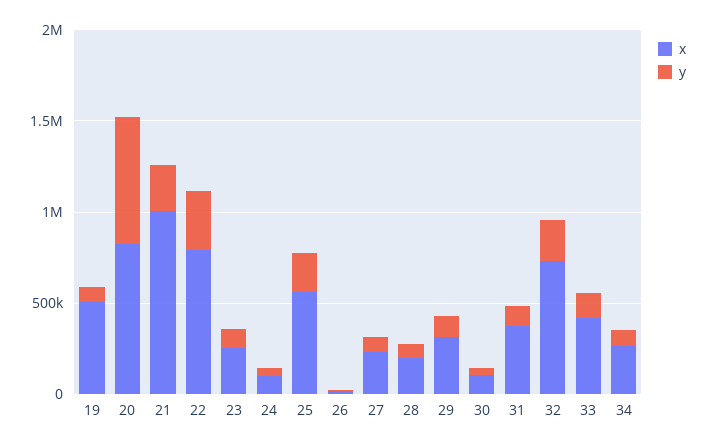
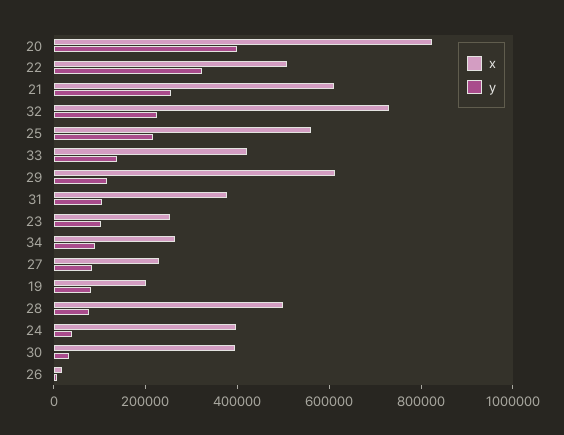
  {
    "x": {
-     "19": 500000,
+     "19": 200000,
      "20": 800000,
-     "21": 1000000,
+     "21": 600000,
-     "22": 800000,
+     "22": 500000,
      "23": 250000,
-     "24": 100000,
+     "24": 400000,
      "25": 550000,
      "26": 0,
      "27": 250000,
-     "28": 200000,
+     "28": 500000,
-     "29": 300000,
+     "29": 600000,
-     "30": 100000,
+     "30": 400000,
      "31": 400000,
      "32": 750000,
      "33": 400000,
      "34": 250000
    },
    "y": {
      "19": 100000,
-     "20": 700000,
+     "20": 400000,
      "21": 250000,
      "22": 300000,
      "23": 100000,
      "24": 50000,
      "25": 200000,
      "26": 0,
      "27": 100000,
      "28": 100000,
      "29": 100000,
      "30": 50000,
      "31": 100000,
      "32": 200000,
      "33": 150000,
      "34": 100000
    }
  }

